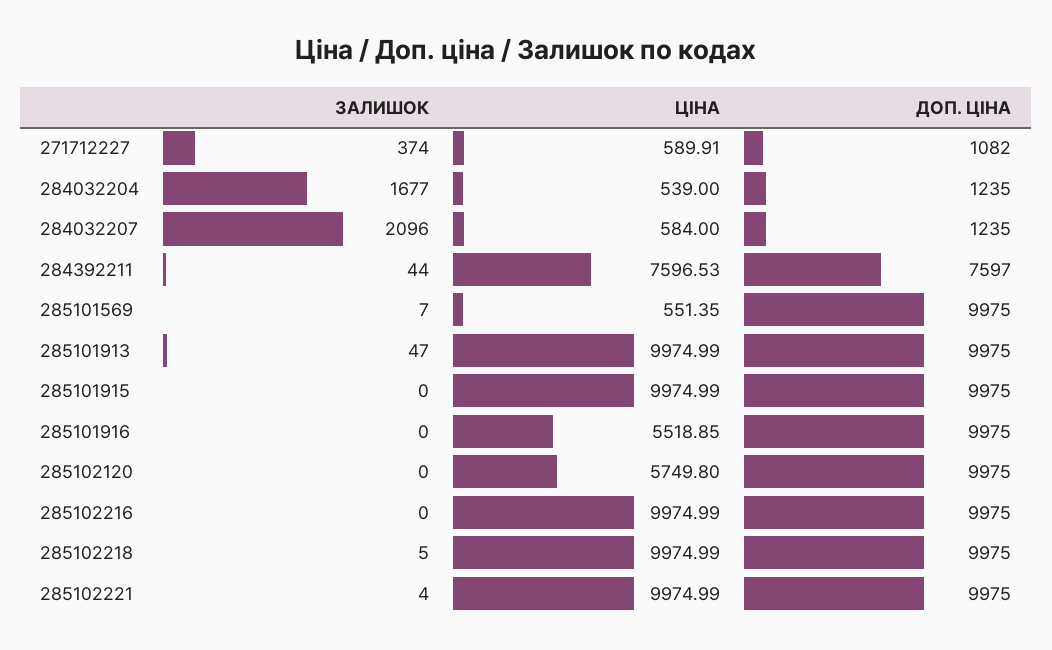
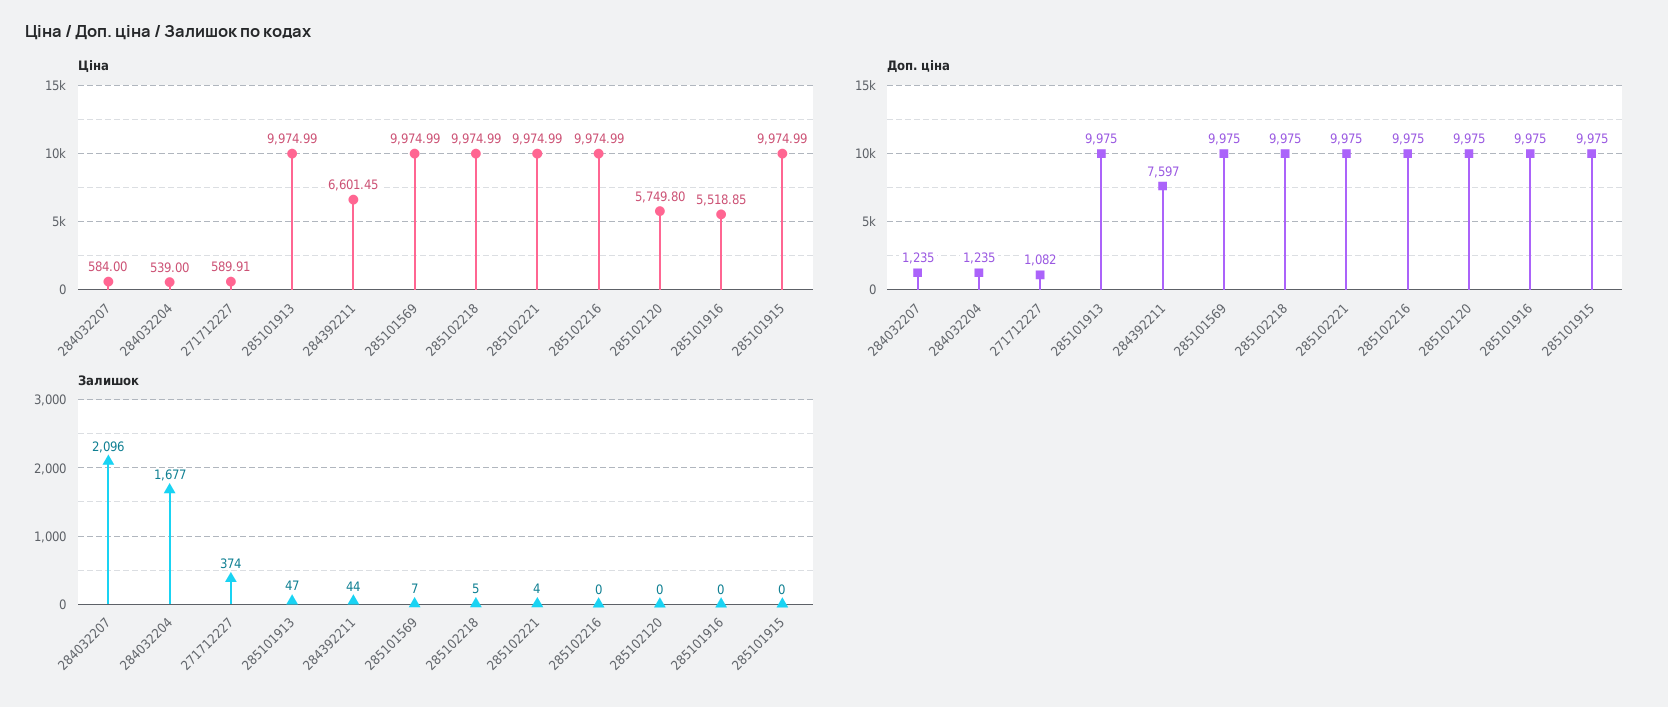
  {
    "ЗАЛИШОК": {
      "271712227": 374,
      "284032204": 1677,
      "284032207": 2096,
      "284392211": 44,
      "285101569": 7,
      "285101913": 47,
      "285101915": 0,
      "285101916": 0,
      "285102120": 0,
      "285102216": 0,
      "285102218": 5,
      "285102221": 4
    },
    "ЦІНА": {
      "271712227": 589.91,
      "284032204": 539,
      "284032207": 584,
-     "284392211": 7596.53,
+     "284392211": 6601.45,
-     "285101569": 551.35,
+     "285101569": 9974.99,
      "285101913": 9974.99,
      "285101915": 9974.99,
      "285101916": 5518.85,
      "285102120": 5749.8,
      "285102216": 9974.99,
      "285102218": 9974.99,
      "285102221": 9974.99
    },
    "ДОП. ЦІНА": {
      "271712227": 1082,
      "284032204": 1235,
      "284032207": 1235,
      "284392211": 7597,
      "285101569": 9975,
      "285101913": 9975,
      "285101915": 9975,
      "285101916": 9975,
      "285102120": 9975,
      "285102216": 9975,
      "285102218": 9975,
      "285102221": 9975
    }
  }

